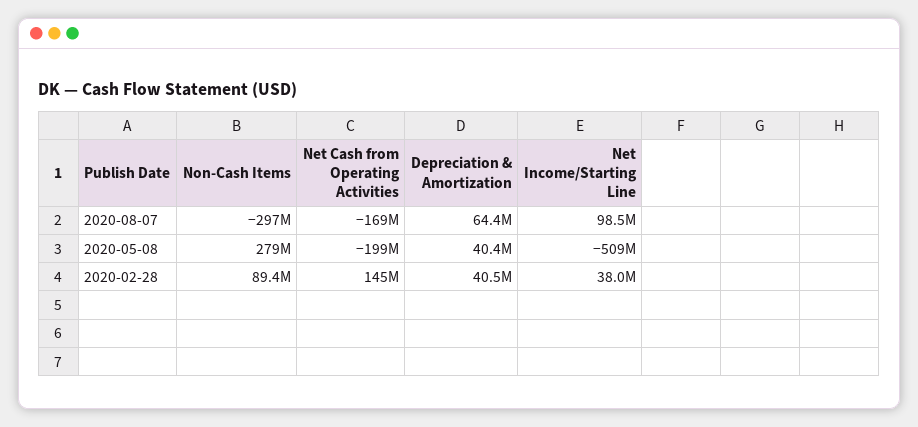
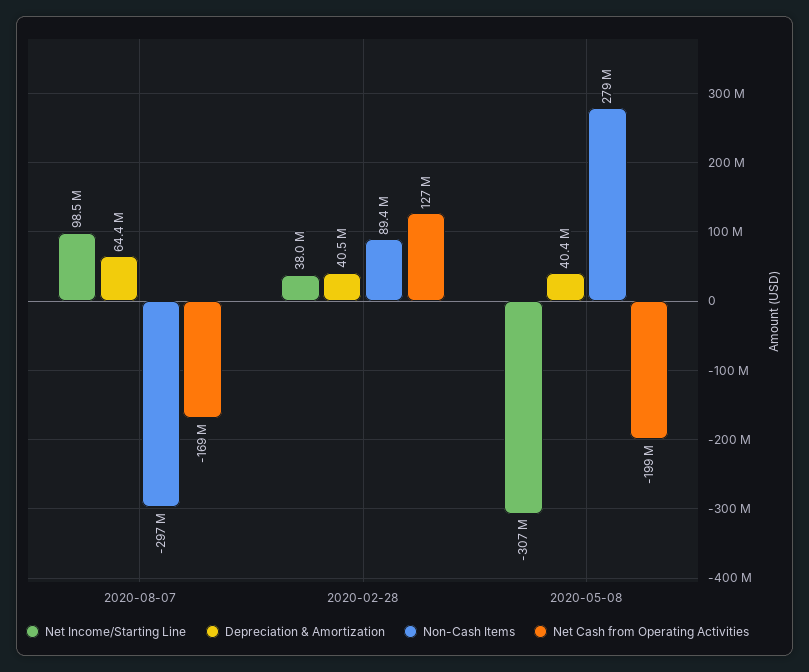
  {
    "Non-Cash Items": {
      "2020-08-07": -297000000,
      "2020-05-08": 279000000,
      "2020-02-28": 89400000
    },
    "Net Cash from Operating Activities": {
      "2020-08-07": -169000000,
      "2020-05-08": -199000000,
-     "2020-02-28": 145000000
+     "2020-02-28": 127000000
    },
    "Depreciation & Amortization": {
      "2020-08-07": 64400000,
      "2020-05-08": 40400000,
      "2020-02-28": 40500000
    },
    "Net Income/Starting Line": {
      "2020-08-07": 98500000,
-     "2020-05-08": -509000000,
+     "2020-05-08": -307000000,
      "2020-02-28": 38000000
    }
  }

